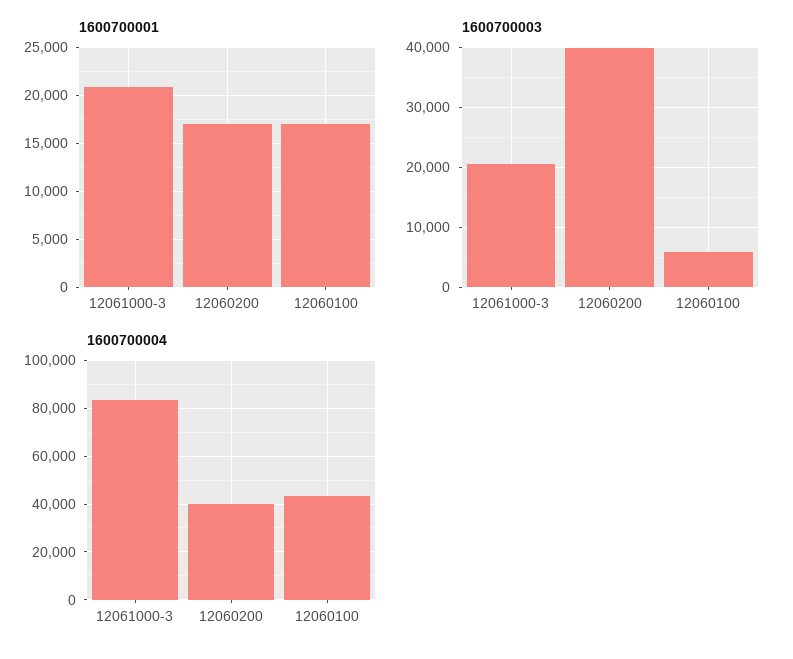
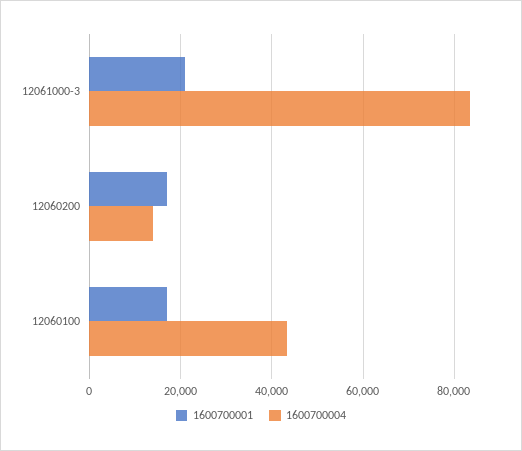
  {
    "1600700001": {
      "12061000-3": 21000,
      "12060200": 17000,
      "12060100": 17000
    },
-   "1600700003": {
-     "12061000-3": 20000,
-     "12060200": 40000,
-     "12060100": 6000
-   },
    "1600700004": {
      "12061000-3": 84000,
-     "12060200": 40000,
+     "12060200": 14000,
      "12060100": 44000
    }
  }

